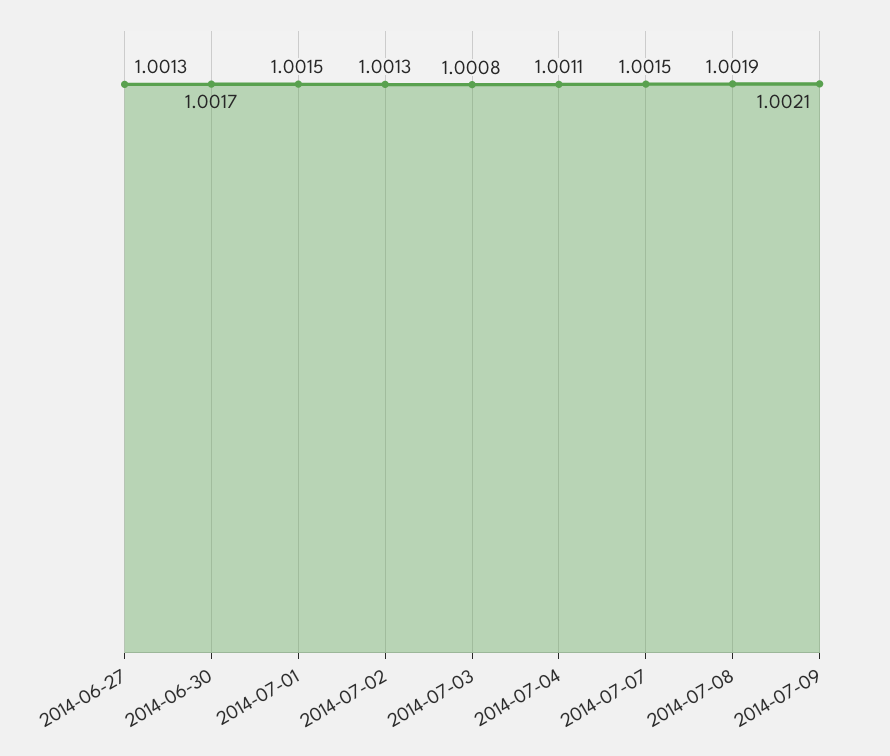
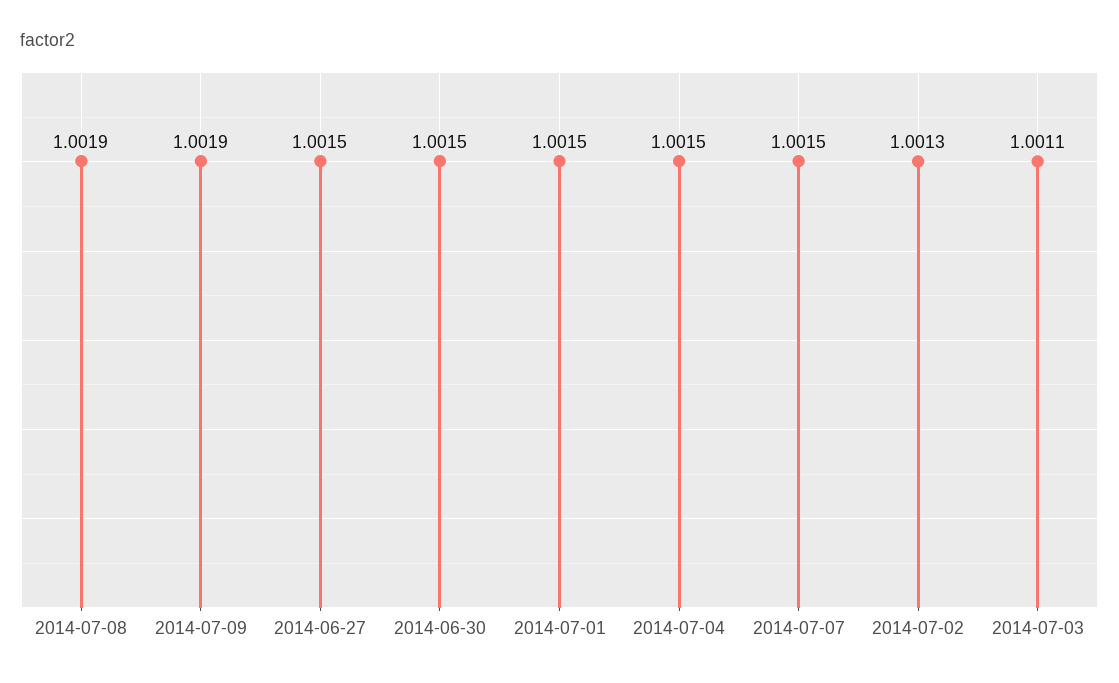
  {
-   "2014-06-27": 1.0013,
+   "2014-06-27": 1.0015,
-   "2014-06-30": 1.0017,
+   "2014-06-30": 1.0015,
    "2014-07-01": 1.0015,
    "2014-07-02": 1.0013,
-   "2014-07-03": 1.0008,
+   "2014-07-03": 1.0011,
-   "2014-07-04": 1.0011,
+   "2014-07-04": 1.0015,
    "2014-07-07": 1.0015,
    "2014-07-08": 1.0019,
-   "2014-07-09": 1.0021
+   "2014-07-09": 1.0019
  }

